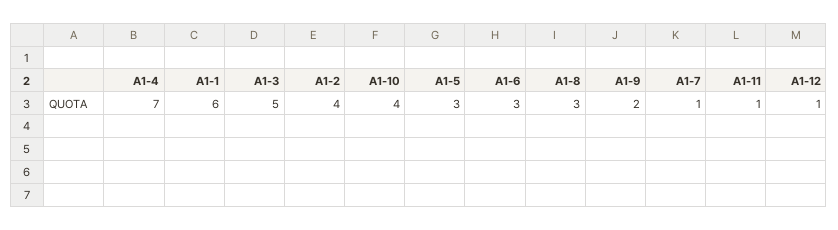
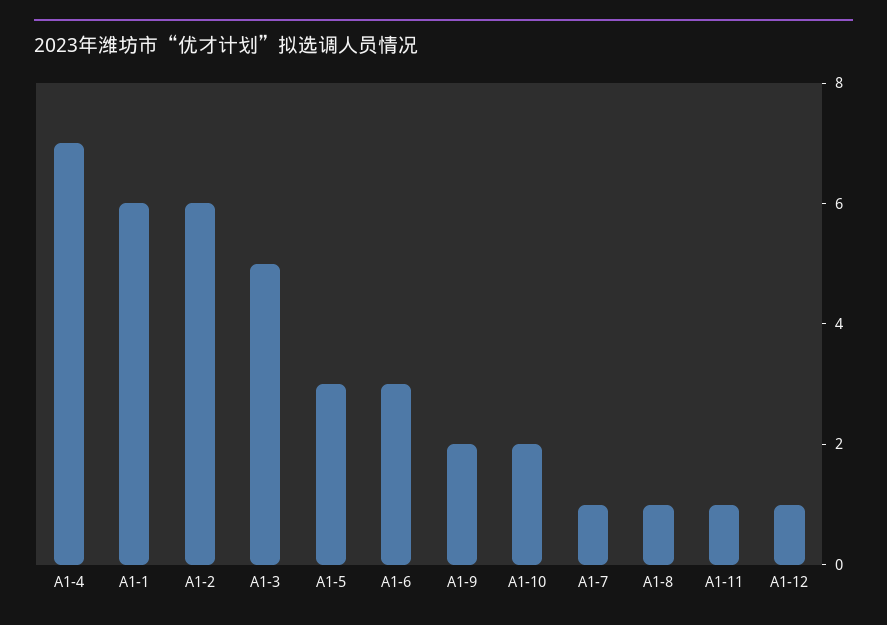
  {
    "A1-4": 7,
    "A1-1": 6,
    "A1-3": 5,
-   "A1-2": 4,
+   "A1-2": 6,
-   "A1-10": 4,
+   "A1-10": 2,
    "A1-5": 3,
    "A1-6": 3,
-   "A1-8": 3,
+   "A1-8": 1,
    "A1-9": 2,
    "A1-7": 1,
    "A1-11": 1,
    "A1-12": 1
  }

